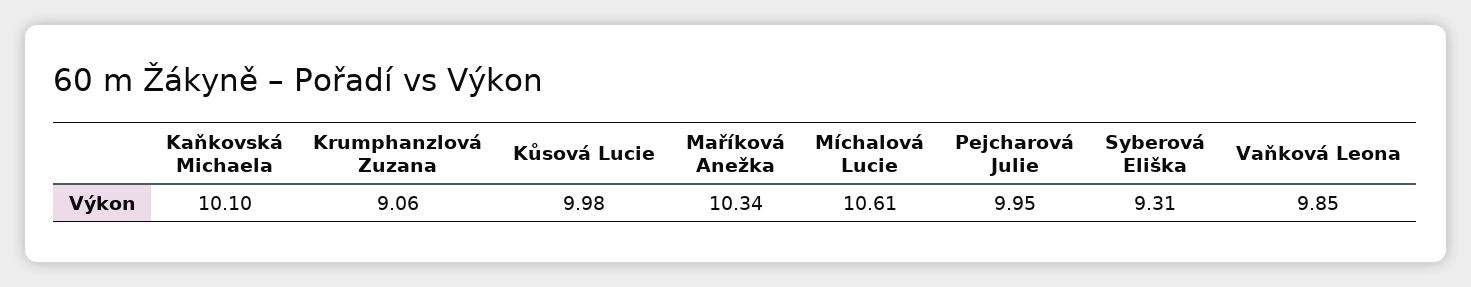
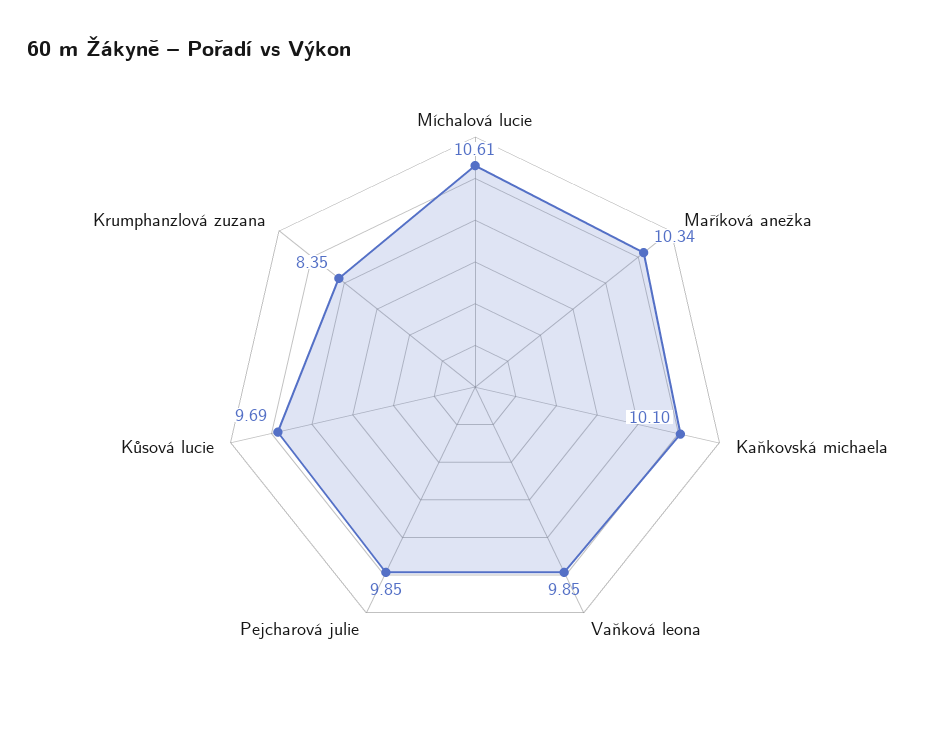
  {
    "Kaňkovská Michaela": 10.1,
-   "Krumphanzlová Zuzana": 9.06,
+   "Krumphanzlová Zuzana": 8.35,
-   "Kůsová Lucie": 9.98,
+   "Kůsová Lucie": 9.69,
    "Maříková Anežka": 10.34,
    "Míchalová Lucie": 10.61,
-   "Pejcharová Julie": 9.95,
+   "Pejcharová Julie": 9.85,
-   "Syberová Eliška": 9.31,
    "Vaňková Leona": 9.85
  }

